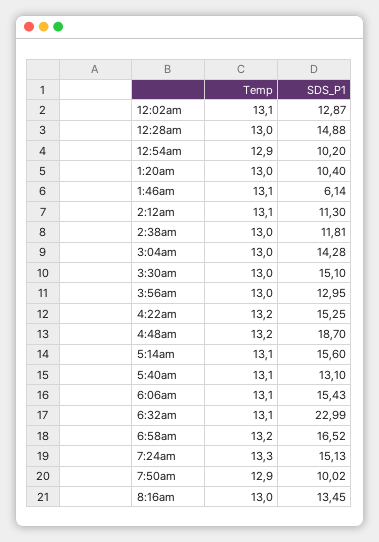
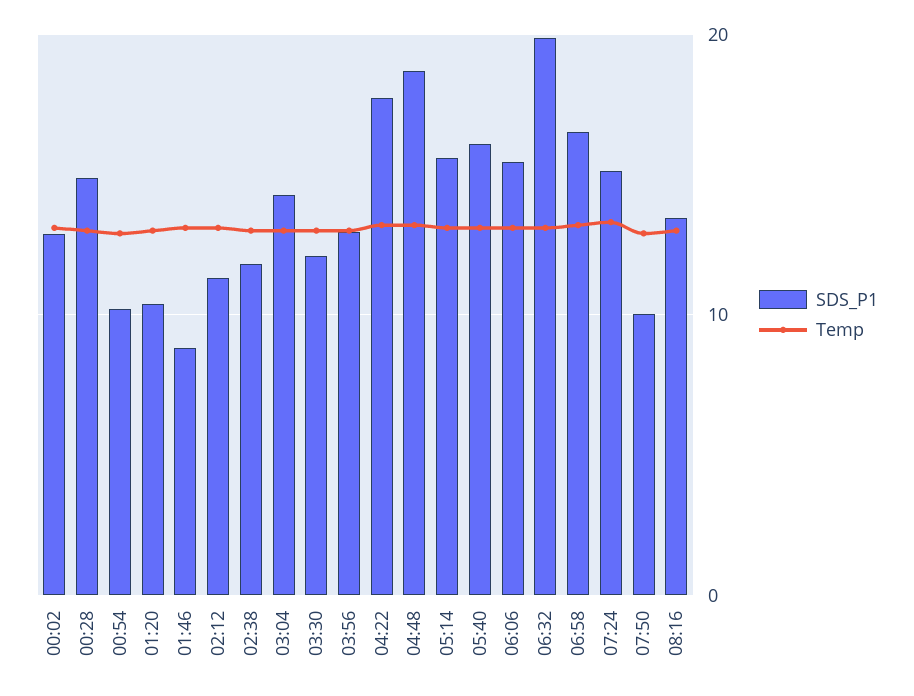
  {
    "Temp": {
      "12:02am": 13.1,
      "12:28am": 13,
      "12:54am": 12.9,
      "1:20am": 13,
      "1:46am": 13.1,
      "2:12am": 13.1,
      "2:38am": 13,
      "3:04am": 13,
      "3:30am": 13,
      "3:56am": 13,
      "4:22am": 13.2,
      "4:48am": 13.2,
      "5:14am": 13.1,
      "5:40am": 13.1,
      "6:06am": 13.1,
      "6:32am": 13.1,
      "6:58am": 13.2,
      "7:24am": 13.3,
      "7:50am": 12.9,
      "8:16am": 13
    },
    "SDS_P1": {
      "12:02am": 12.87,
      "12:28am": 14.88,
      "12:54am": 10.2,
      "1:20am": 10.4,
-     "1:46am": 6.14,
+     "1:46am": 9,
      "2:12am": 11.3,
      "2:38am": 11.81,
      "3:04am": 14.28,
-     "3:30am": 15.1,
+     "3:30am": 12,
      "3:56am": 12.95,
-     "4:22am": 15.25,
+     "4:22am": 18,
      "4:48am": 18.7,
      "5:14am": 15.6,
-     "5:40am": 13.1,
+     "5:40am": 16,
      "6:06am": 15.43,
-     "6:32am": 22.99,
+     "6:32am": 20,
      "6:58am": 16.52,
      "7:24am": 15.13,
      "7:50am": 10.02,
      "8:16am": 13.45
    }
  }

